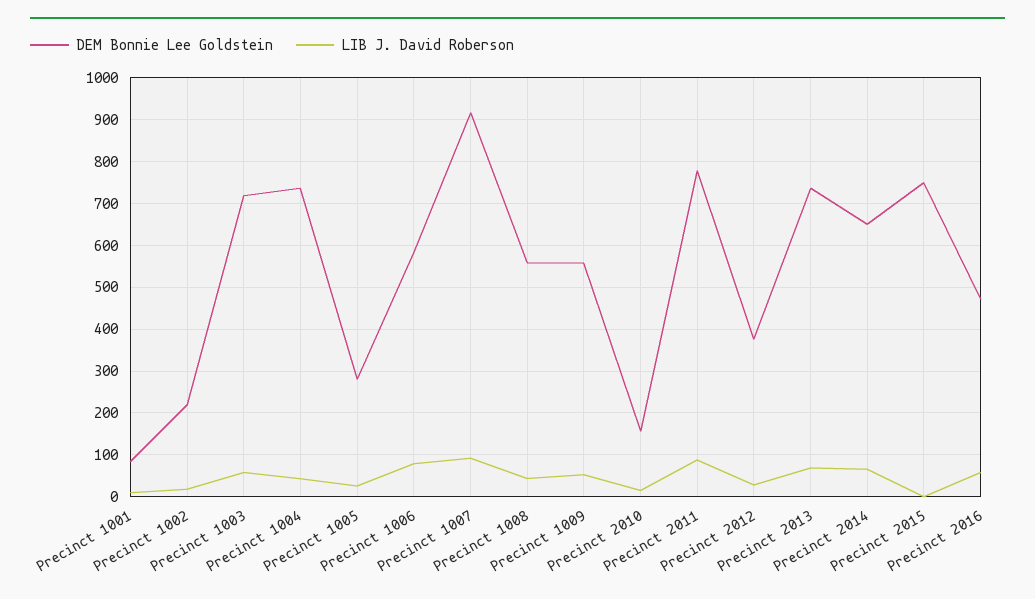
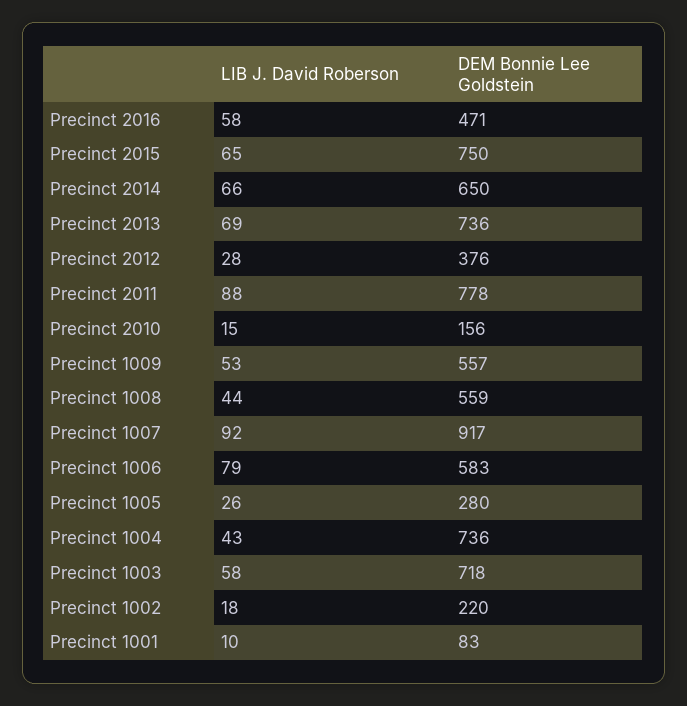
  {
    "DEM Bonnie Lee Goldstein": {
      "Precinct 1001": 83,
      "Precinct 1002": 220,
      "Precinct 1003": 718,
      "Precinct 1004": 736,
      "Precinct 1005": 280,
      "Precinct 1006": 583,
      "Precinct 1007": 917,
      "Precinct 1008": 559,
      "Precinct 1009": 557,
      "Precinct 2010": 156,
      "Precinct 2011": 778,
      "Precinct 2012": 376,
      "Precinct 2013": 736,
      "Precinct 2014": 650,
      "Precinct 2015": 750,
      "Precinct 2016": 471
    },
    "LIB J. David Roberson": {
      "Precinct 1001": 10,
      "Precinct 1002": 18,
      "Precinct 1003": 58,
      "Precinct 1004": 43,
      "Precinct 1005": 26,
      "Precinct 1006": 79,
      "Precinct 1007": 92,
      "Precinct 1008": 44,
      "Precinct 1009": 53,
      "Precinct 2010": 15,
      "Precinct 2011": 88,
      "Precinct 2012": 28,
      "Precinct 2013": 69,
      "Precinct 2014": 66,
-     "Precinct 2015": 0,
+     "Precinct 2015": 65,
      "Precinct 2016": 58
    }
  }

